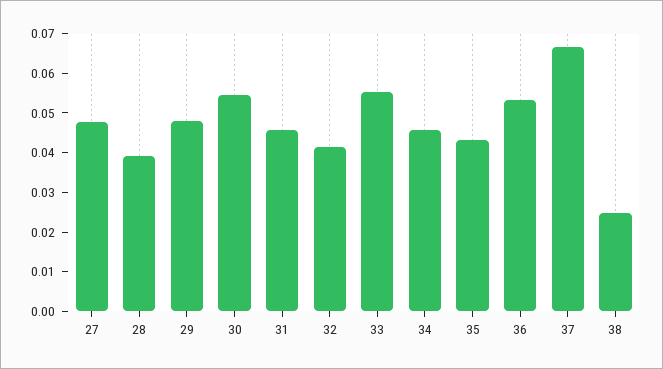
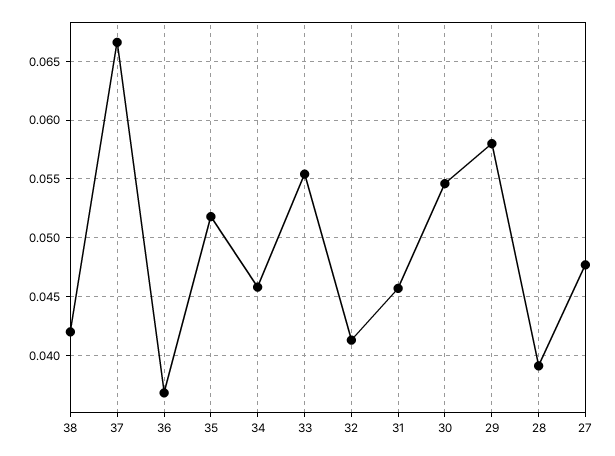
  {
    "27": 0.048,
    "28": 0.039,
-   "29": 0.0475,
+   "29": 0.058,
    "30": 0.055,
    "31": 0.046,
    "32": 0.041,
    "33": 0.055,
    "34": 0.046,
-   "35": 0.0425,
+   "35": 0.052,
-   "36": 0.0525,
+   "36": 0.037,
    "37": 0.067,
-   "38": 0.025
+   "38": 0.042
  }

